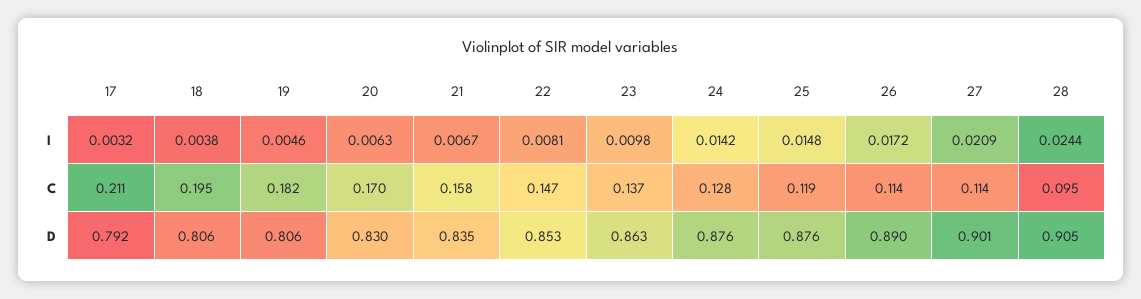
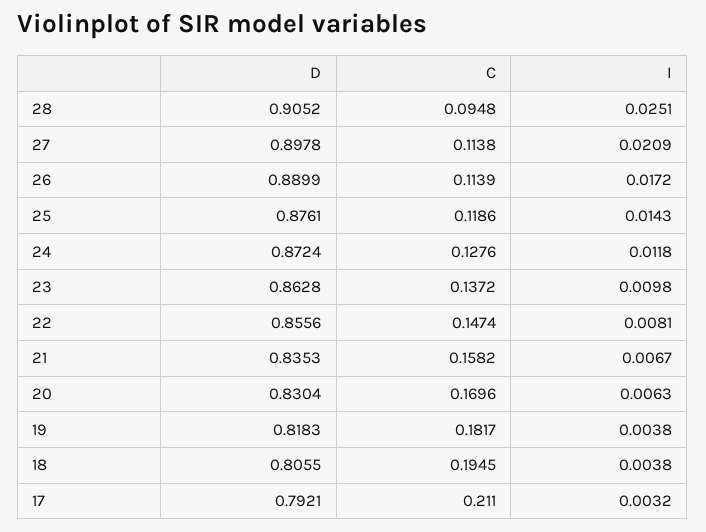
  {
    "17": {
      "I": 0.0032,
      "C": 0.211,
      "D": 0.7921
    },
    "18": {
      "I": 0.0038,
      "C": 0.1945,
      "D": 0.8055
    },
    "19": {
-     "I": 0.0046,
+     "I": 0.0038,
      "C": 0.1817,
-     "D": 0.806
+     "D": 0.8183
    },
    "20": {
      "I": 0.0063,
      "C": 0.1696,
      "D": 0.8304
    },
    "21": {
      "I": 0.0067,
      "C": 0.1582,
      "D": 0.8353
    },
    "22": {
      "I": 0.0081,
      "C": 0.1474,
-     "D": 0.853
+     "D": 0.8556
    },
    "23": {
      "I": 0.0098,
      "C": 0.1372,
      "D": 0.8628
    },
    "24": {
-     "I": 0.0142,
+     "I": 0.0118,
      "C": 0.1276,
-     "D": 0.876
+     "D": 0.8724
    },
    "25": {
-     "I": 0.0148,
+     "I": 0.0143,
      "C": 0.1186,
      "D": 0.8761
    },
    "26": {
      "I": 0.0172,
      "C": 0.1139,
      "D": 0.8899
    },
    "27": {
      "I": 0.0209,
      "C": 0.1138,
-     "D": 0.901
+     "D": 0.8978
    },
    "28": {
-     "I": 0.0244,
+     "I": 0.0251,
      "C": 0.0948,
      "D": 0.9052
    }
  }

